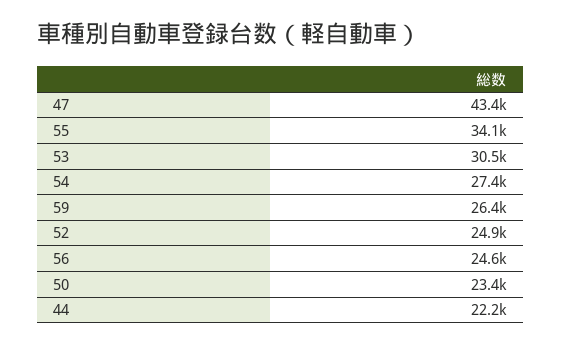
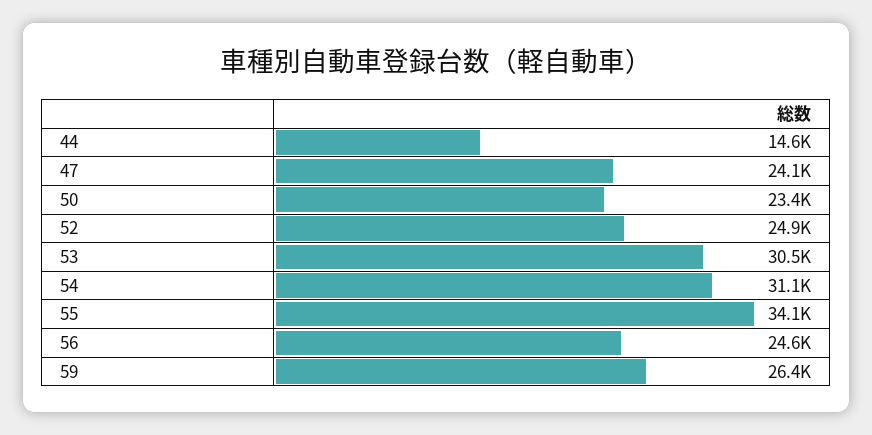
  {
-   "47": 43400,
+   "47": 24100,
    "55": 34100,
    "53": 30500,
-   "54": 27400,
+   "54": 31100,
    "59": 26400,
    "52": 24900,
    "56": 24600,
    "50": 23400,
-   "44": 22200
+   "44": 14600
  }

